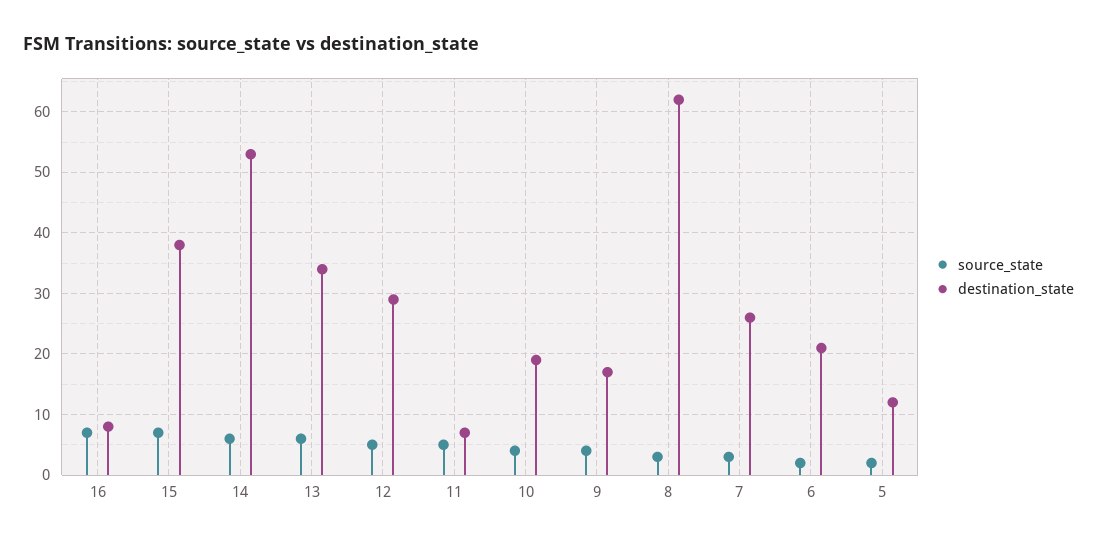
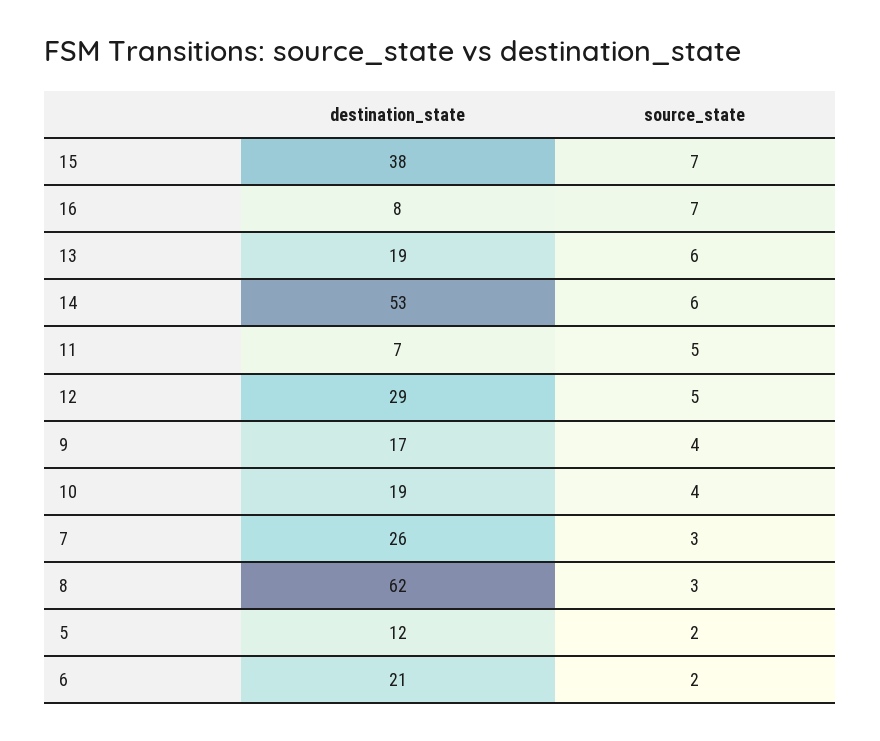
  {
    "source_state": {
      "16": 7,
      "15": 7,
      "14": 6,
      "13": 6,
      "12": 5,
      "11": 5,
      "10": 4,
      "9": 4,
      "8": 3,
      "7": 3,
      "6": 2,
      "5": 2
    },
    "destination_state": {
      "16": 8,
      "15": 38,
      "14": 53,
-     "13": 34,
+     "13": 19,
      "12": 29,
      "11": 7,
      "10": 19,
      "9": 17,
      "8": 62,
      "7": 26,
      "6": 21,
      "5": 12
    }
  }

